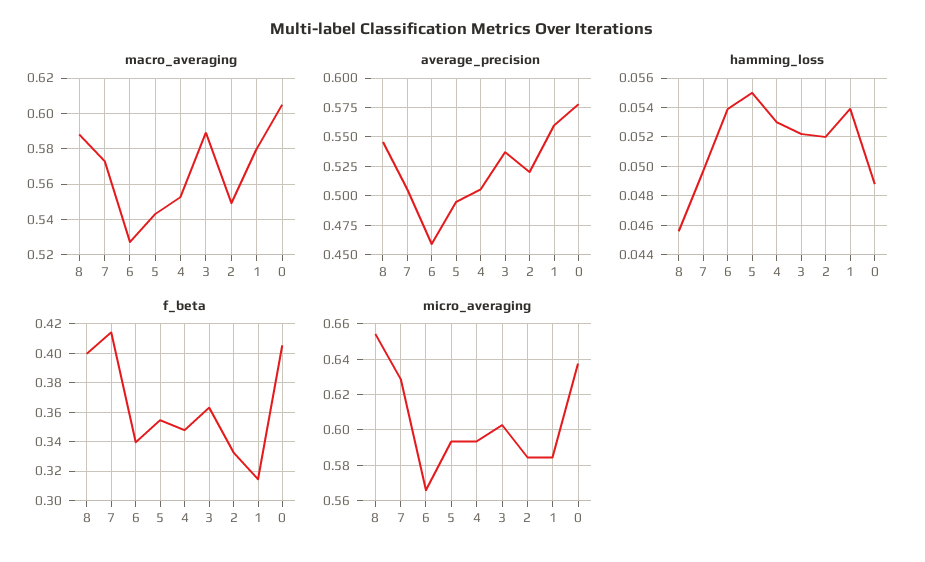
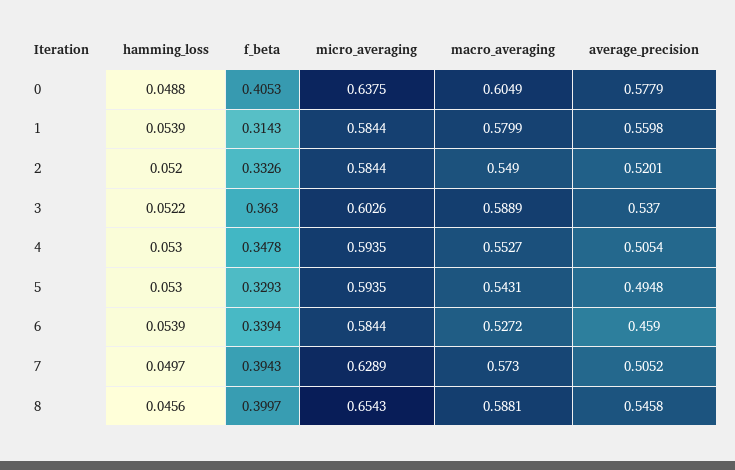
  {
    "macro_averaging": {
      "8": 0.5881,
      "7": 0.573,
      "6": 0.5272,
      "5": 0.5431,
      "4": 0.5527,
      "3": 0.5889,
      "2": 0.549,
      "1": 0.5799,
      "0": 0.6049
    },
    "average_precision": {
      "8": 0.5458,
      "7": 0.5052,
      "6": 0.459,
      "5": 0.4948,
      "4": 0.5054,
      "3": 0.537,
      "2": 0.5201,
      "1": 0.5598,
      "0": 0.5779
    },
    "hamming_loss": {
      "8": 0.0456,
      "7": 0.0497,
      "6": 0.0539,
-     "5": 0.055,
+     "5": 0.053,
      "4": 0.053,
      "3": 0.0522,
      "2": 0.052,
      "1": 0.0539,
      "0": 0.0488
    },
    "f_beta": {
      "8": 0.3997,
-     "7": 0.415,
+     "7": 0.3943,
      "6": 0.3394,
-     "5": 0.355,
+     "5": 0.3293,
      "4": 0.3478,
      "3": 0.363,
      "2": 0.3326,
      "1": 0.3143,
      "0": 0.4053
    },
    "micro_averaging": {
      "8": 0.6543,
      "7": 0.6289,
-     "6": 0.565,
+     "6": 0.5844,
      "5": 0.5935,
      "4": 0.5935,
      "3": 0.6026,
      "2": 0.5844,
      "1": 0.5844,
      "0": 0.6375
    }
  }

